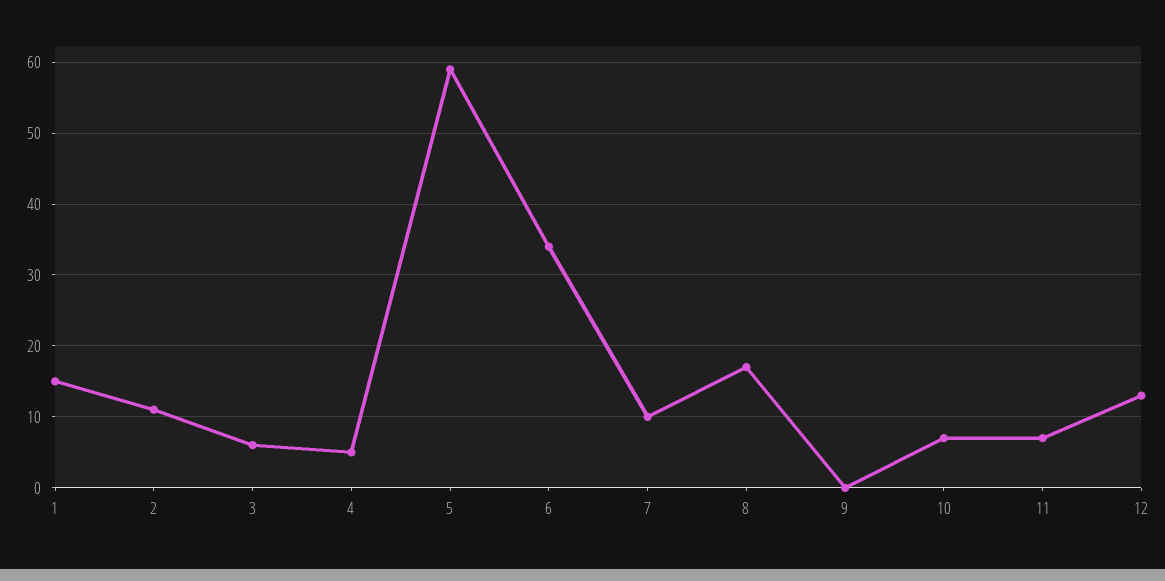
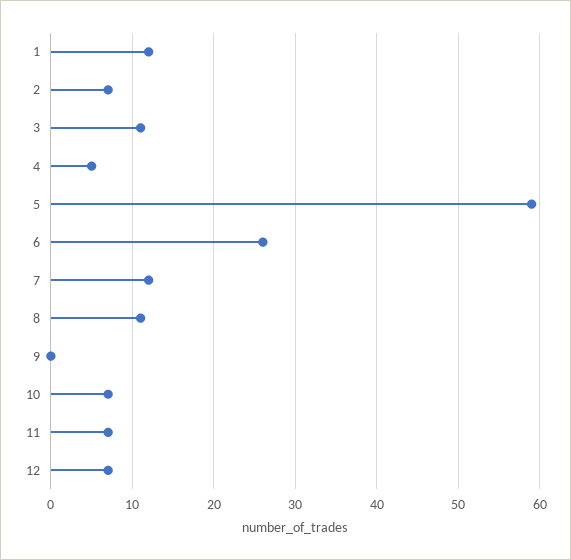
  {
-   "1": 15,
+   "1": 12,
-   "2": 11,
+   "2": 7,
-   "3": 6,
+   "3": 11,
    "4": 5,
    "5": 59,
-   "6": 34,
+   "6": 26,
-   "7": 10,
+   "7": 12,
-   "8": 17,
+   "8": 11,
    "9": 0,
    "10": 7,
    "11": 7,
-   "12": 13
+   "12": 7
  }

